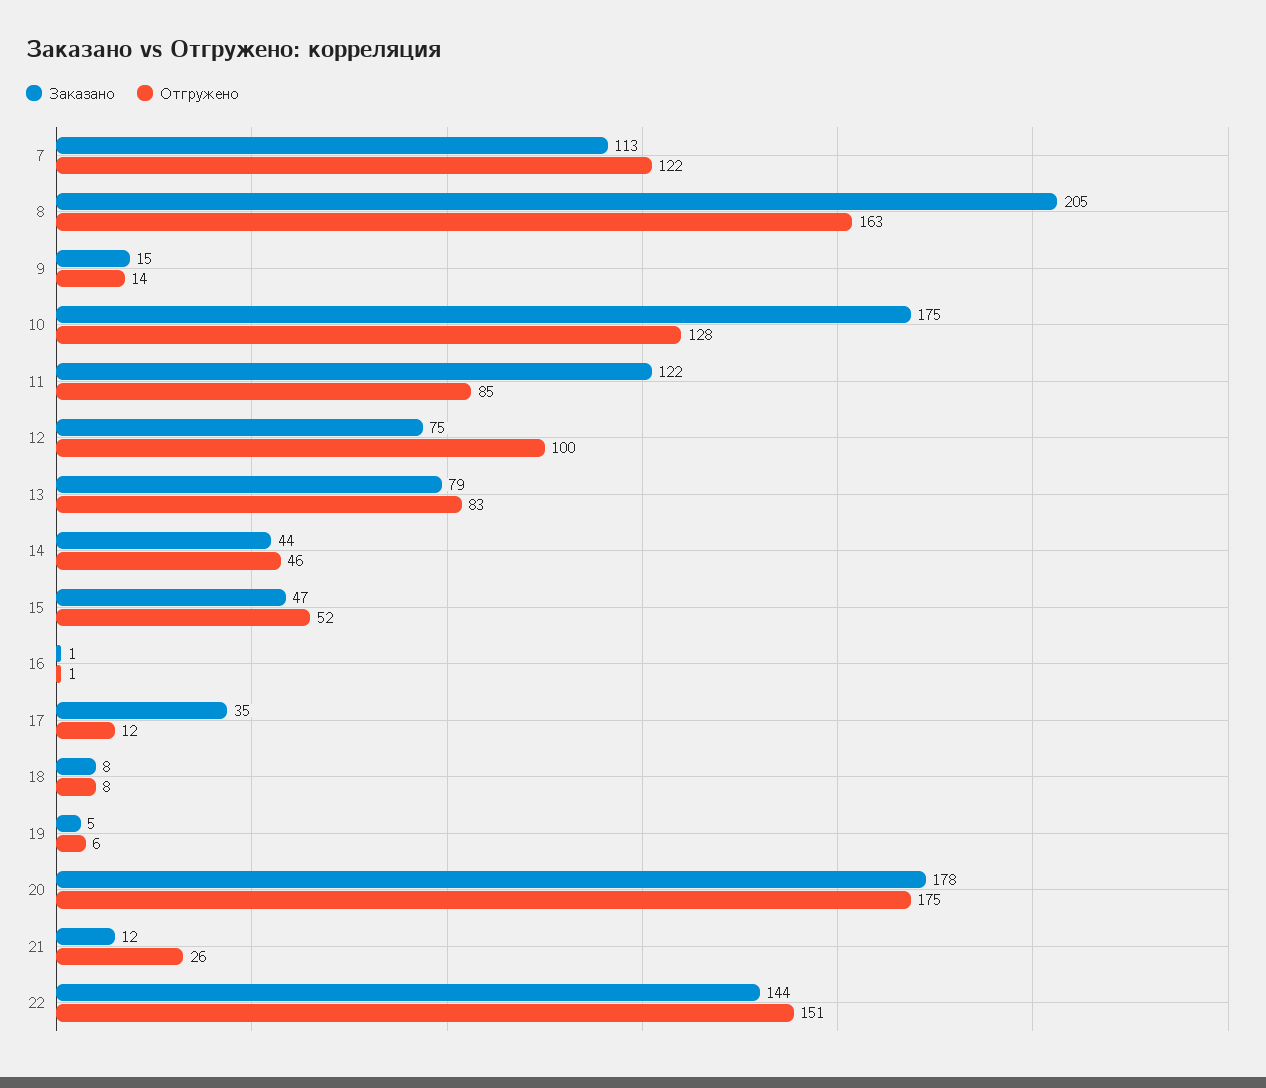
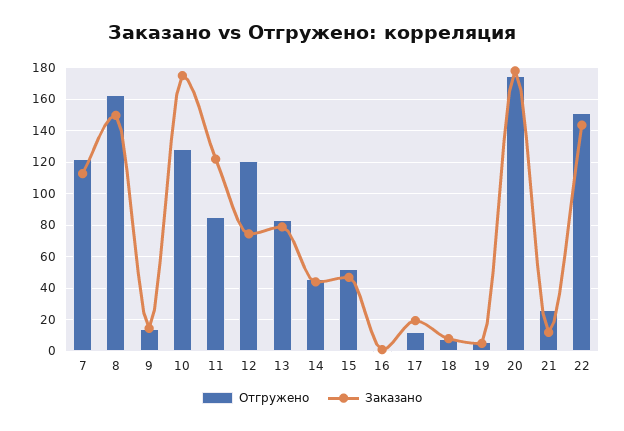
  {
    "Заказано": {
      "7": 113,
-     "8": 205,
+     "8": 150,
      "9": 15,
      "10": 175,
      "11": 122,
      "12": 75,
      "13": 79,
      "14": 44,
      "15": 47,
      "16": 1,
-     "17": 35,
+     "17": 20,
      "18": 8,
      "19": 5,
      "20": 178,
      "21": 12,
      "22": 144
    },
    "Отгружено": {
      "7": 122,
      "8": 163,
      "9": 14,
      "10": 128,
      "11": 85,
-     "12": 100,
+     "12": 120,
      "13": 83,
      "14": 46,
      "15": 52,
      "16": 1,
      "17": 12,
      "18": 8,
      "19": 6,
      "20": 175,
      "21": 26,
      "22": 151
    }
  }

